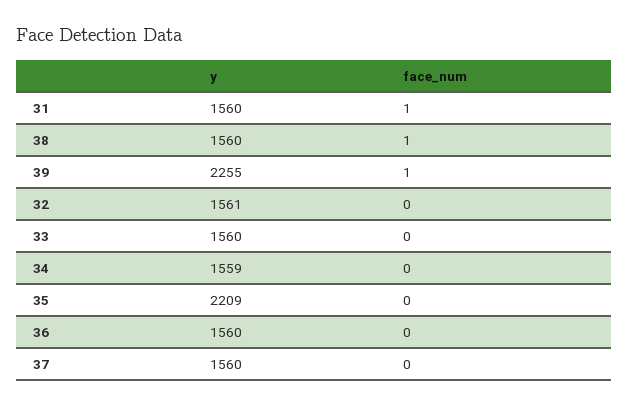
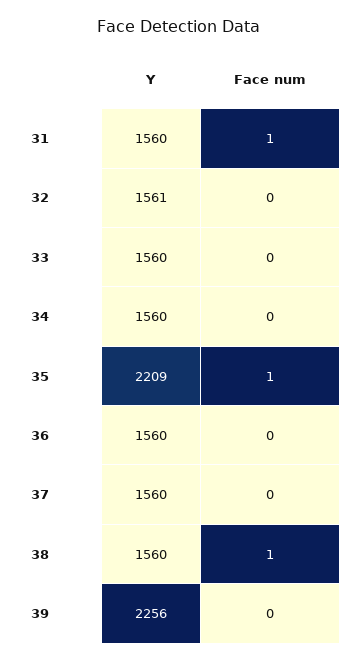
  {
    "y": {
      "31": 1560,
      "38": 1560,
-     "39": 2255,
+     "39": 2256,
      "32": 1561,
      "33": 1560,
-     "34": 1559,
+     "34": 1560,
      "35": 2209,
      "36": 1560,
      "37": 1560
    },
    "face_num": {
      "31": 1,
      "38": 1,
-     "39": 1,
+     "39": 0,
      "32": 0,
      "33": 0,
      "34": 0,
-     "35": 0,
+     "35": 1,
      "36": 0,
      "37": 0
    }
  }

